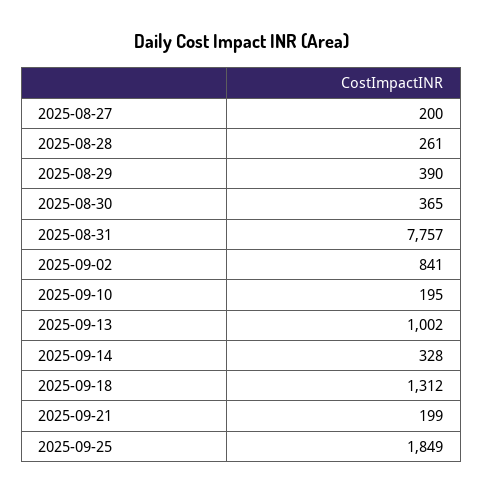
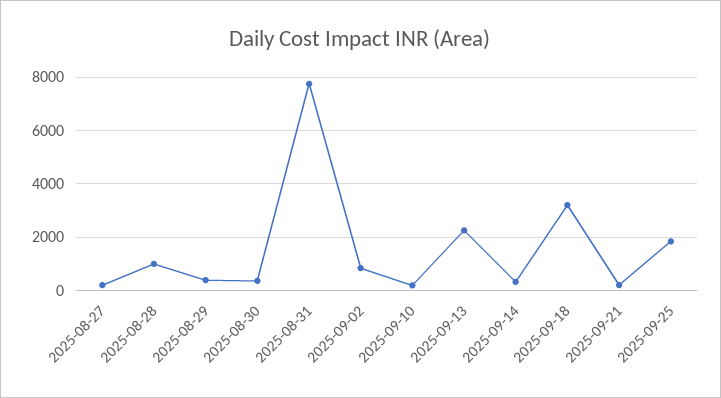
  {
    "2025-08-27": 200,
-   "2025-08-28": 261,
+   "2025-08-28": 1000,
    "2025-08-29": 390,
    "2025-08-30": 365,
    "2025-08-31": 7757,
    "2025-09-02": 841,
    "2025-09-10": 195,
-   "2025-09-13": 1002,
+   "2025-09-13": 2250,
    "2025-09-14": 328,
-   "2025-09-18": 1312,
+   "2025-09-18": 3250,
    "2025-09-21": 199,
    "2025-09-25": 1849
  }

